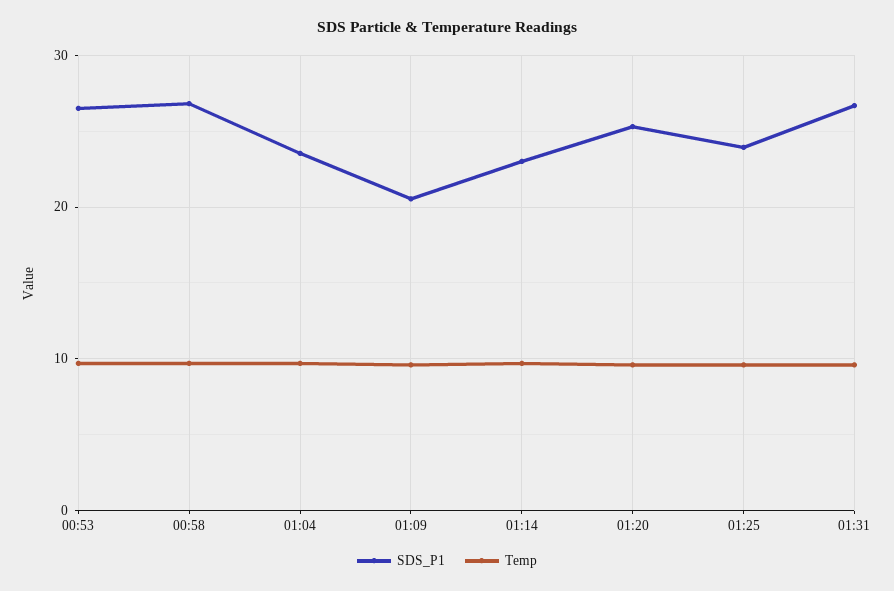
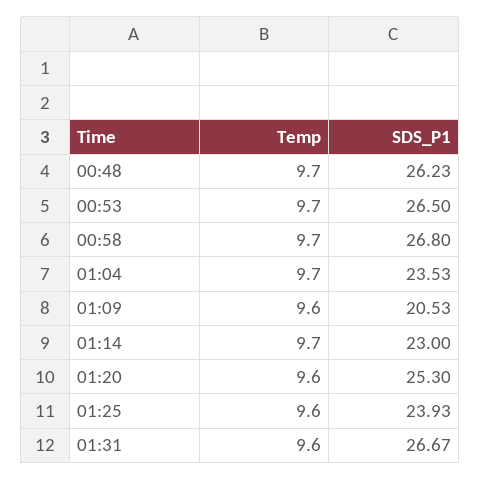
  {
    "SDS_P1": {
      "00:53": 26.5,
      "00:58": 26.8,
      "01:04": 23.53,
      "01:09": 20.53,
      "01:14": 23,
      "01:20": 25.3,
      "01:25": 23.93,
-     "01:31": 26.67
+     "01:31": 26.67,
+     "00:48": 26.23
    },
    "Temp": {
      "00:53": 9.7,
      "00:58": 9.7,
      "01:04": 9.7,
      "01:09": 9.6,
      "01:14": 9.7,
      "01:20": 9.6,
      "01:25": 9.6,
-     "01:31": 9.6
+     "01:31": 9.6,
+     "00:48": 9.7
    }
  }

